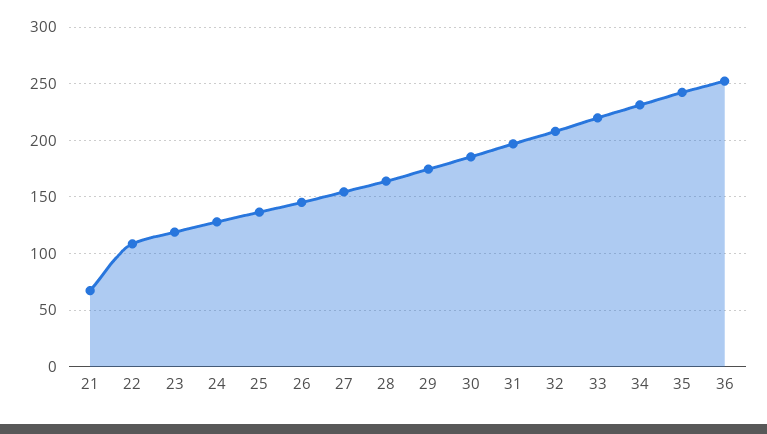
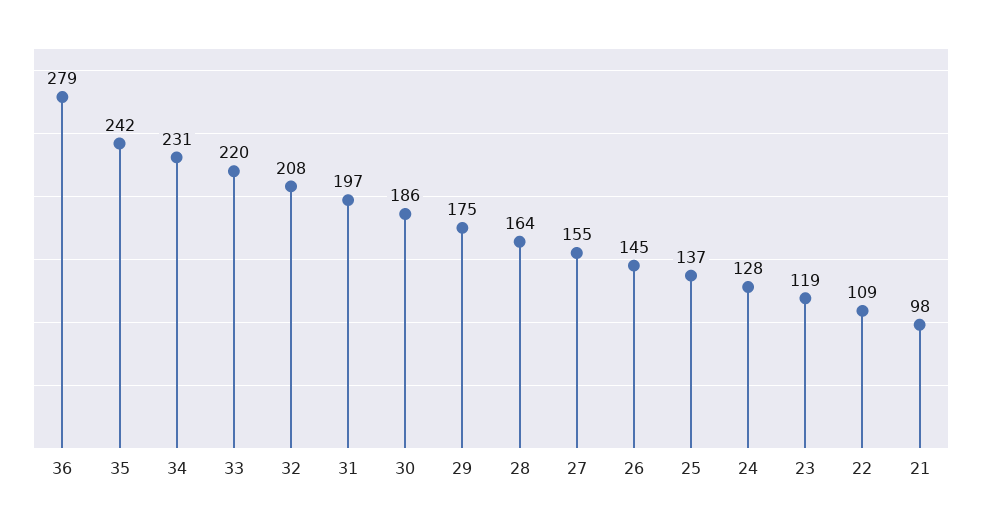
  {
-   "21": 70,
+   "21": 98,
    "22": 109,
    "23": 119,
    "24": 128,
    "25": 137,
    "26": 145,
    "27": 155,
    "28": 164,
    "29": 175,
    "30": 186,
    "31": 197,
    "32": 208,
    "33": 220,
    "34": 231,
    "35": 242,
-   "36": 250
+   "36": 279
  }

